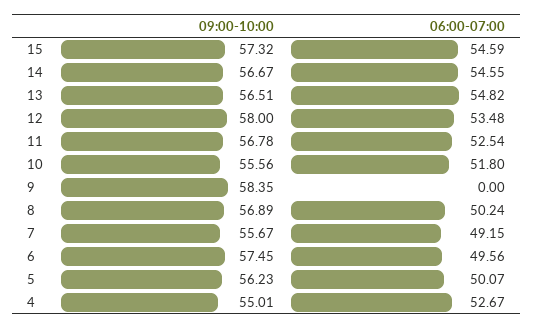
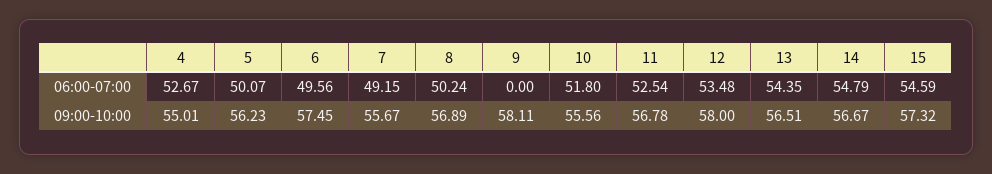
  {
    "09:00-10:00": {
      "15": 57.32,
      "14": 56.67,
      "13": 56.51,
      "12": 58,
      "11": 56.78,
      "10": 55.56,
-     "9": 58.35,
+     "9": 58.11,
      "8": 56.89,
      "7": 55.67,
      "6": 57.45,
      "5": 56.23,
      "4": 55.01
    },
    "06:00-07:00": {
      "15": 54.59,
-     "14": 54.55,
+     "14": 54.79,
-     "13": 54.82,
+     "13": 54.35,
      "12": 53.48,
      "11": 52.54,
      "10": 51.8,
      "9": 0,
      "8": 50.24,
      "7": 49.15,
      "6": 49.56,
      "5": 50.07,
      "4": 52.67
    }
  }

